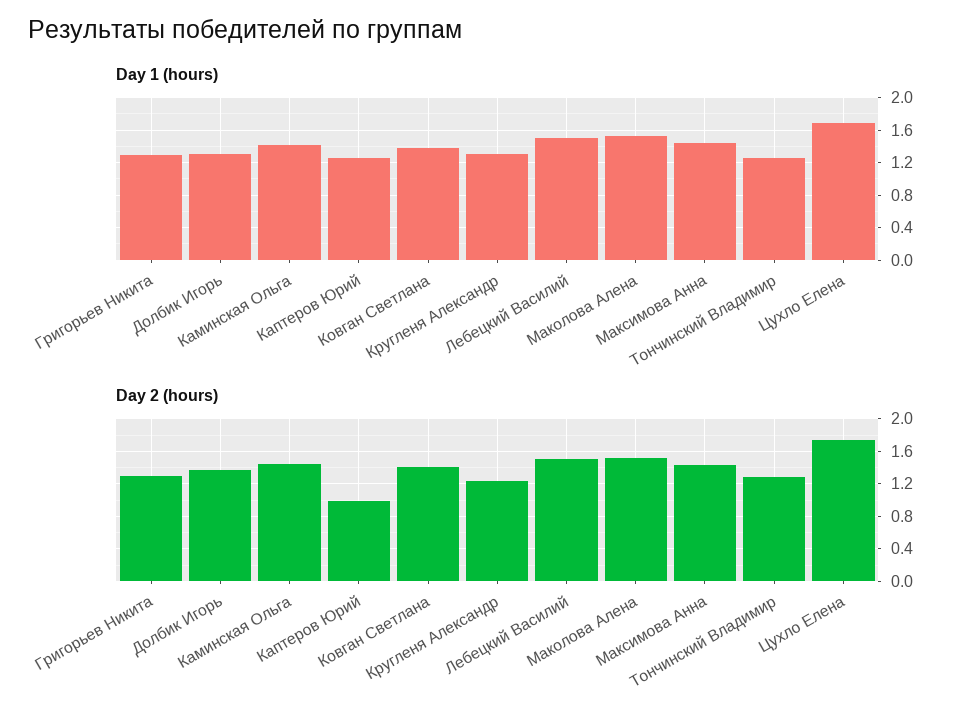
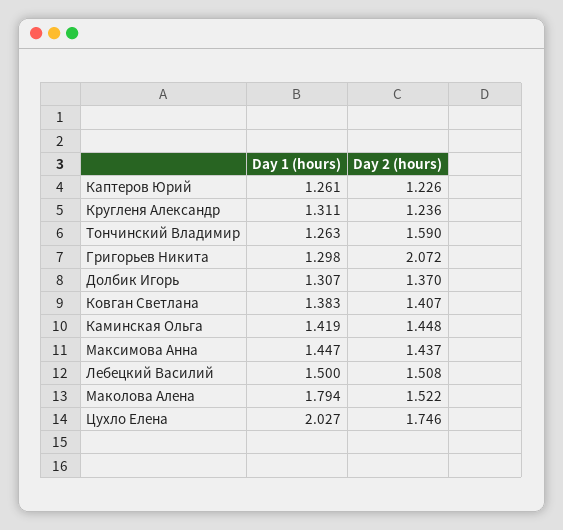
  {
    "Day 1 (hours)": {
      "Григорьев Никита": 1.298,
      "Долбик Игорь": 1.307,
      "Каминская Ольга": 1.419,
      "Каптеров Юрий": 1.261,
      "Ковган Светлана": 1.383,
      "Кругленя Александр": 1.311,
      "Лебецкий Василий": 1.5,
-     "Маколова Алена": 1.5,
+     "Маколова Алена": 1.794,
      "Максимова Анна": 1.447,
      "Тончинский Владимир": 1.263,
-     "Цухло Елена": 1.7
+     "Цухло Елена": 2.027
    },
    "Day 2 (hours)": {
-     "Григорьев Никита": 1.3,
+     "Григорьев Никита": 2.072,
      "Долбик Игорь": 1.37,
      "Каминская Ольга": 1.448,
-     "Каптеров Юрий": 1,
+     "Каптеров Юрий": 1.226,
      "Ковган Светлана": 1.407,
      "Кругленя Александр": 1.236,
      "Лебецкий Василий": 1.508,
      "Маколова Алена": 1.522,
      "Максимова Анна": 1.437,
-     "Тончинский Владимир": 1.3,
+     "Тончинский Владимир": 1.59,
      "Цухло Елена": 1.746
    }
  }

